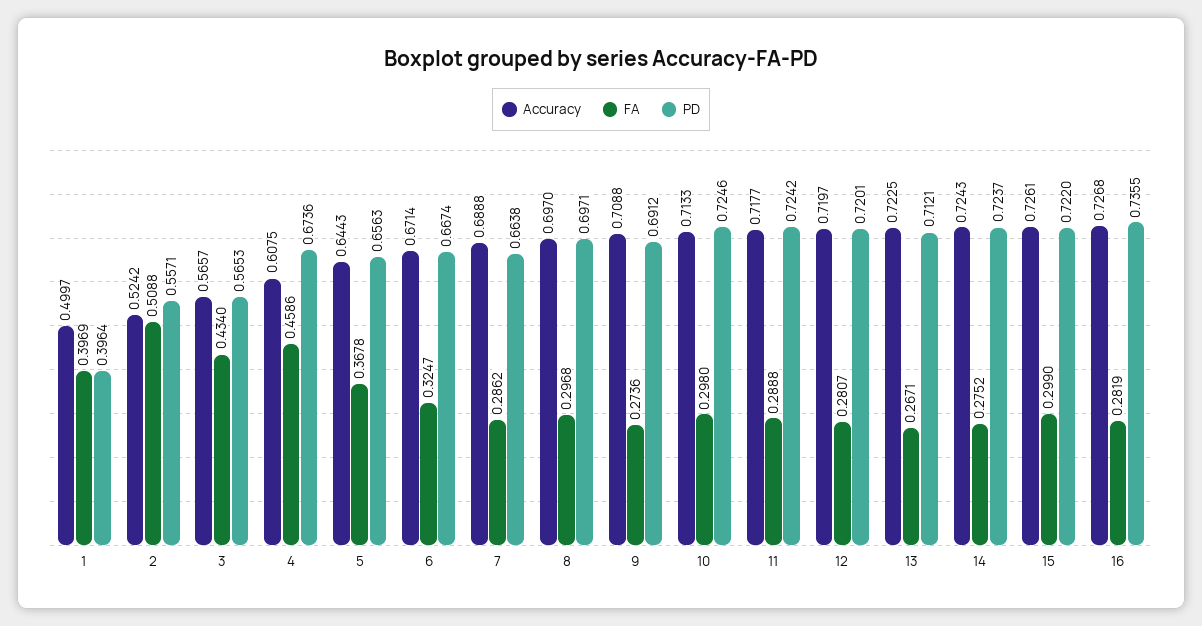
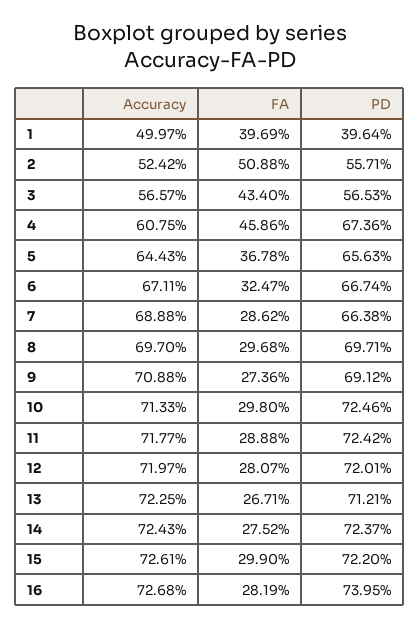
  {
    "Accuracy": {
      "1": 0.4997,
      "2": 0.5242,
      "3": 0.5657,
      "4": 0.6075,
      "5": 0.6443,
-     "6": 0.6714,
+     "6": 0.6711,
      "7": 0.6888,
      "8": 0.697,
      "9": 0.7088,
      "10": 0.7133,
      "11": 0.7177,
      "12": 0.7197,
      "13": 0.7225,
      "14": 0.7243,
      "15": 0.7261,
      "16": 0.7268
    },
    "FA": {
      "1": 0.3969,
      "2": 0.5088,
      "3": 0.434,
      "4": 0.4586,
      "5": 0.3678,
      "6": 0.3247,
      "7": 0.2862,
      "8": 0.2968,
      "9": 0.2736,
      "10": 0.298,
      "11": 0.2888,
      "12": 0.2807,
      "13": 0.2671,
      "14": 0.2752,
      "15": 0.299,
      "16": 0.2819
    },
    "PD": {
      "1": 0.3964,
      "2": 0.5571,
      "3": 0.5653,
      "4": 0.6736,
      "5": 0.6563,
      "6": 0.6674,
      "7": 0.6638,
      "8": 0.6971,
      "9": 0.6912,
      "10": 0.7246,
      "11": 0.7242,
      "12": 0.7201,
      "13": 0.7121,
      "14": 0.7237,
      "15": 0.722,
-     "16": 0.7355
+     "16": 0.7395
    }
  }

